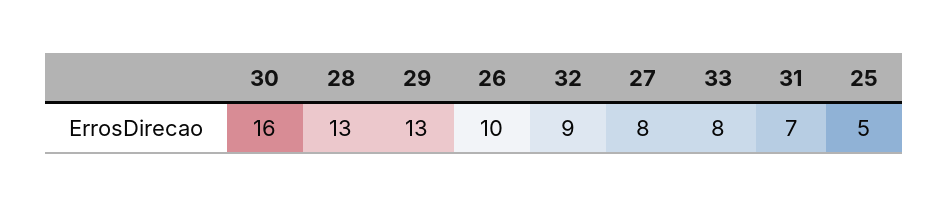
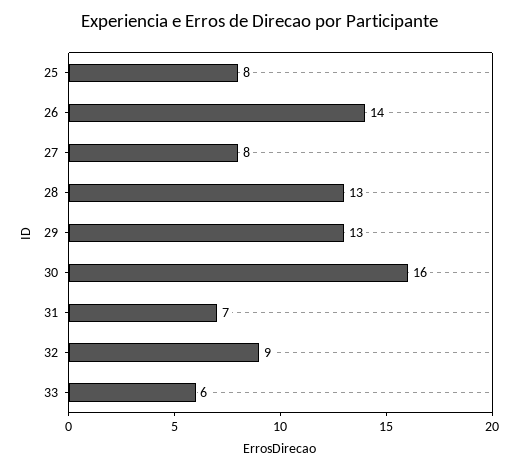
  {
    "30": 16,
    "28": 13,
    "29": 13,
-   "26": 10,
+   "26": 14,
    "32": 9,
    "27": 8,
-   "33": 8,
+   "33": 6,
    "31": 7,
-   "25": 5
+   "25": 8
  }

